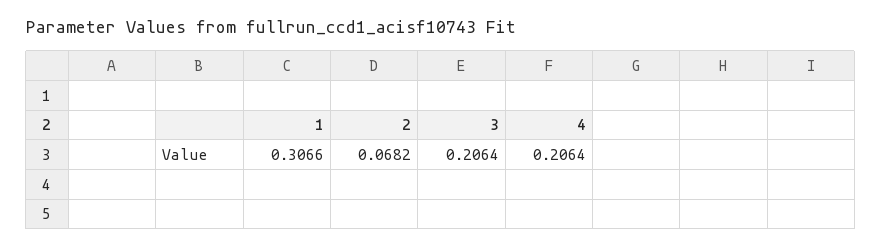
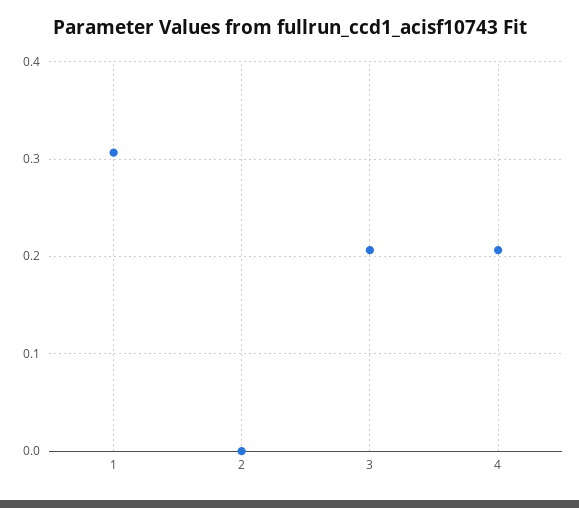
  {
    "1": 0.3066,
-   "2": 0.0682,
+   "2": 0,
    "3": 0.2064,
    "4": 0.2064
  }

